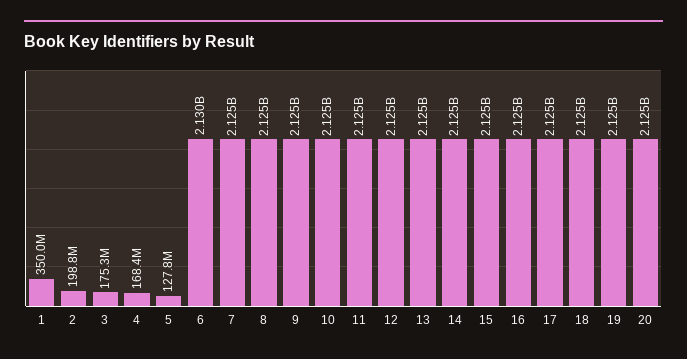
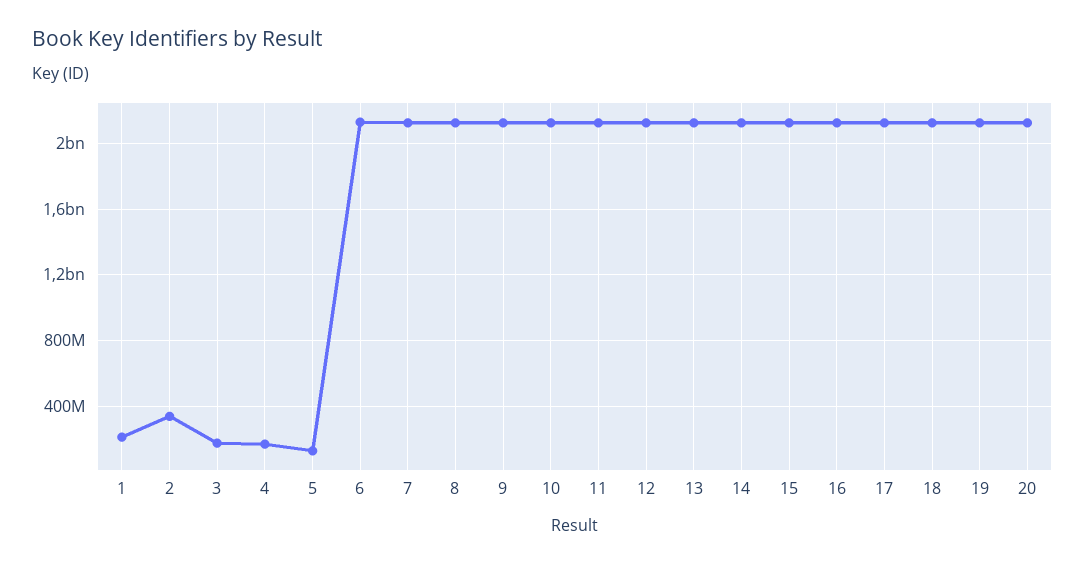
  {
-   "1": 350000000,
+   "1": 200000000,
-   "2": 198800000,
+   "2": 350000000,
    "3": 175300000,
    "4": 168400000,
    "5": 127800000,
    "6": 2130000000,
    "7": 2125000000,
    "8": 2125000000,
    "9": 2125000000,
    "10": 2125000000,
    "11": 2125000000,
    "12": 2125000000,
    "13": 2125000000,
    "14": 2125000000,
    "15": 2125000000,
    "16": 2125000000,
    "17": 2125000000,
    "18": 2125000000,
    "19": 2125000000,
    "20": 2125000000
  }

